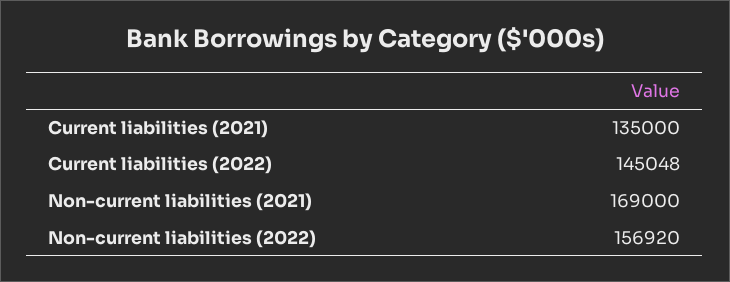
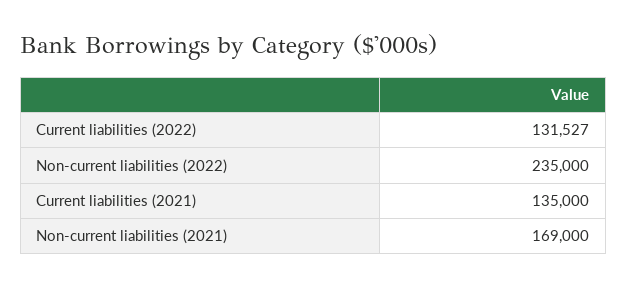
  {
    "Current liabilities (2021)": 135000,
-   "Current liabilities (2022)": 145048,
+   "Current liabilities (2022)": 131527,
    "Non-current liabilities (2021)": 169000,
-   "Non-current liabilities (2022)": 156920
+   "Non-current liabilities (2022)": 235000
  }

